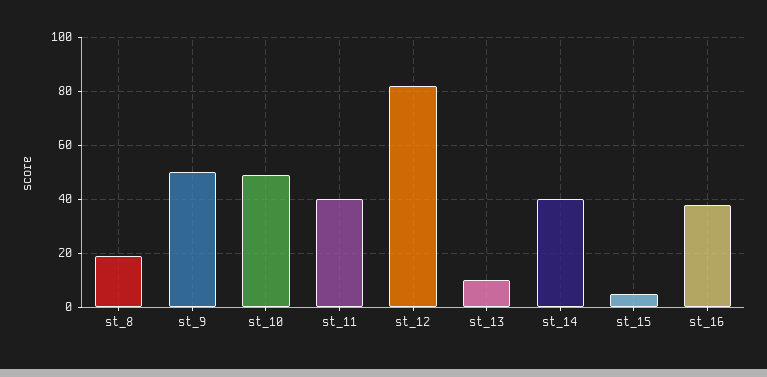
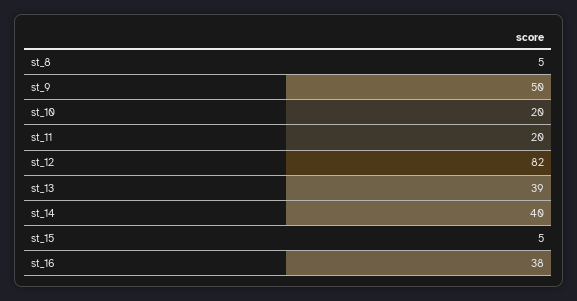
  {
-   "st_8": 20,
+   "st_8": 5,
    "st_9": 50,
-   "st_10": 50,
+   "st_10": 20,
-   "st_11": 40,
+   "st_11": 20,
    "st_12": 82,
-   "st_13": 10,
+   "st_13": 39,
    "st_14": 40,
    "st_15": 5,
    "st_16": 38
  }

